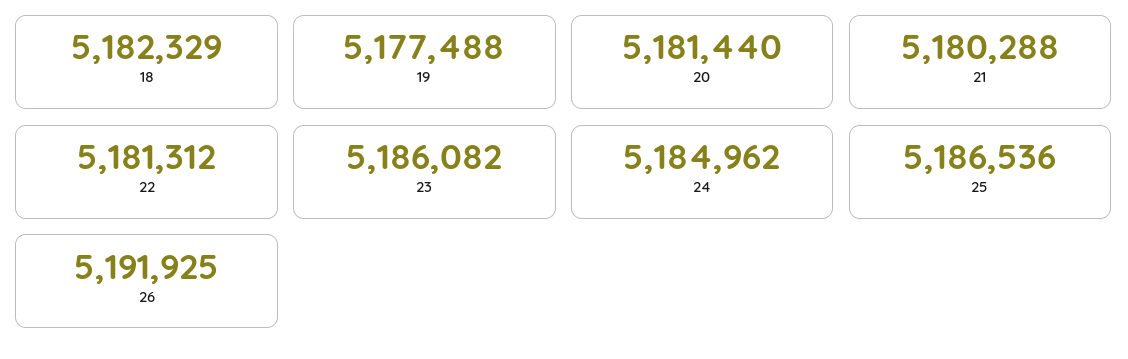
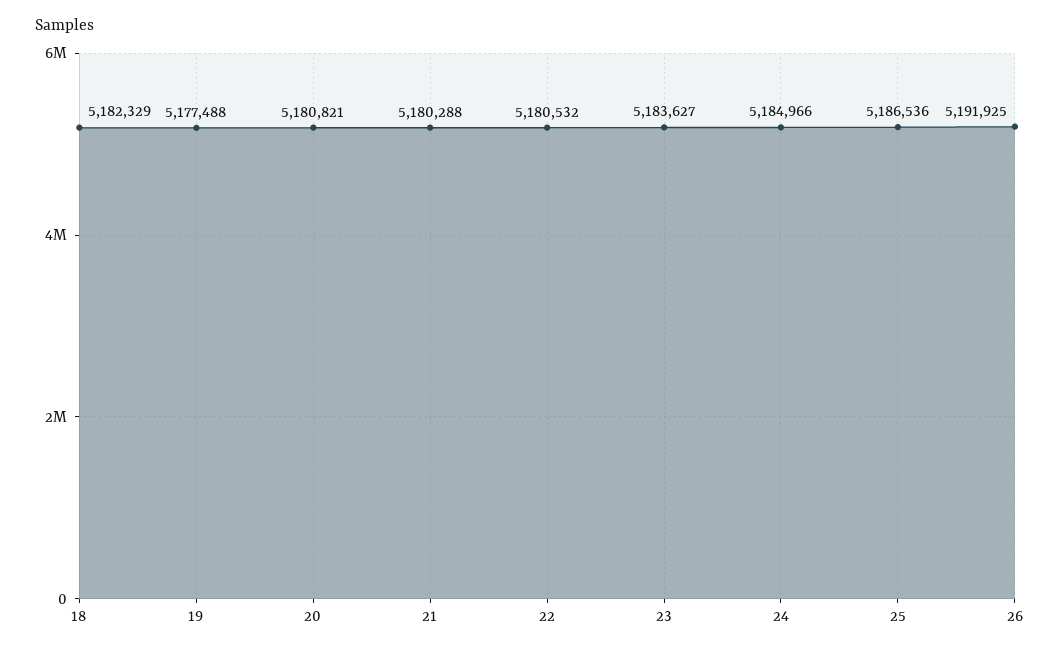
  {
    "18": 5182329,
    "19": 5177488,
-   "20": 5181440,
+   "20": 5180821,
    "21": 5180288,
-   "22": 5181312,
+   "22": 5180532,
-   "23": 5186082,
+   "23": 5183627,
-   "24": 5184962,
+   "24": 5184966,
    "25": 5186536,
    "26": 5191925
  }

